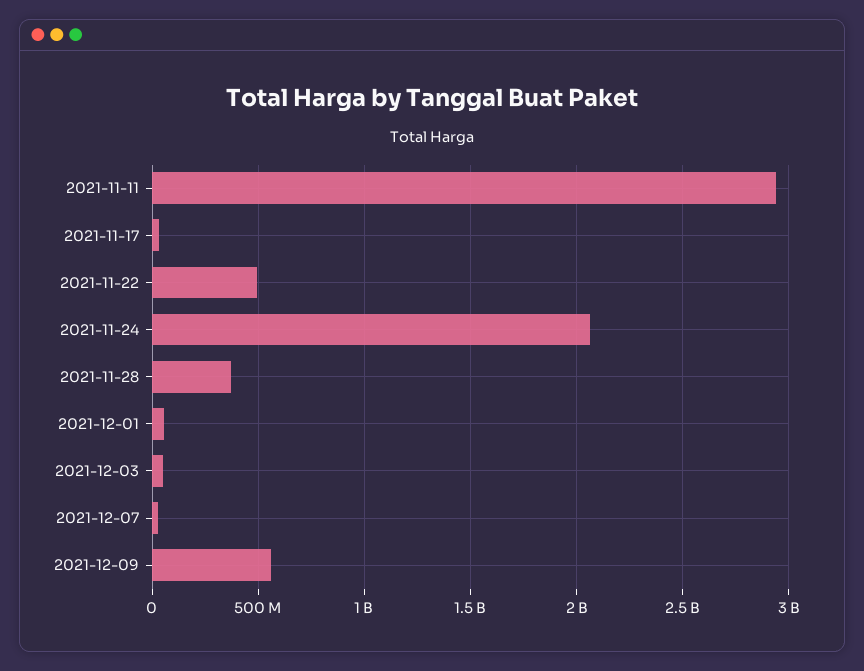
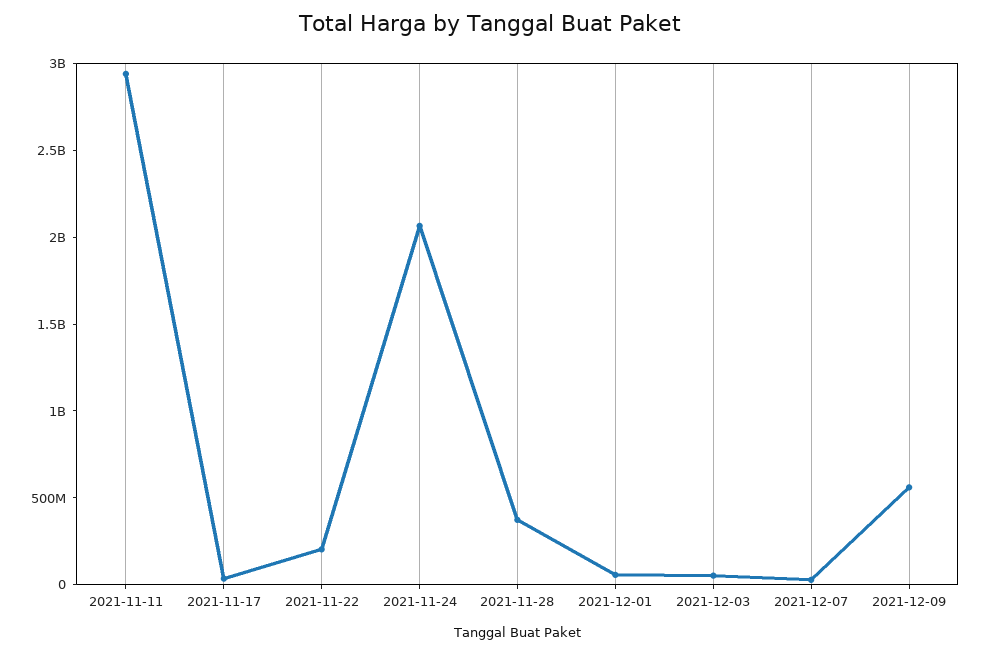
  {
    "2021-11-11": 2950000000,
    "2021-11-17": 50000000,
-   "2021-11-22": 500000000,
+   "2021-11-22": 200000000,
    "2021-11-24": 2050000000,
    "2021-11-28": 350000000,
    "2021-12-01": 50000000,
    "2021-12-03": 50000000,
    "2021-12-07": 50000000,
    "2021-12-09": 550000000
  }

